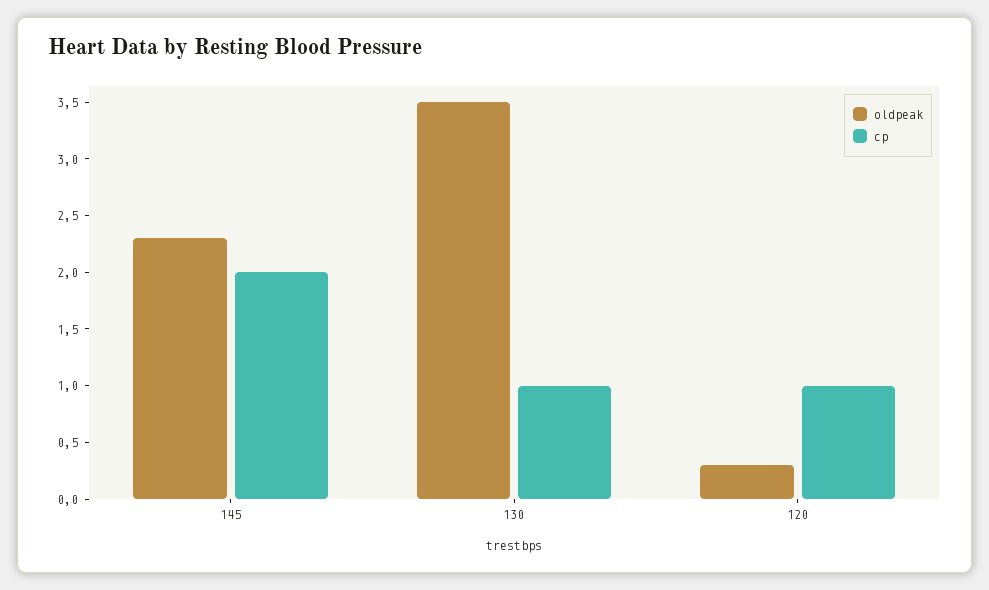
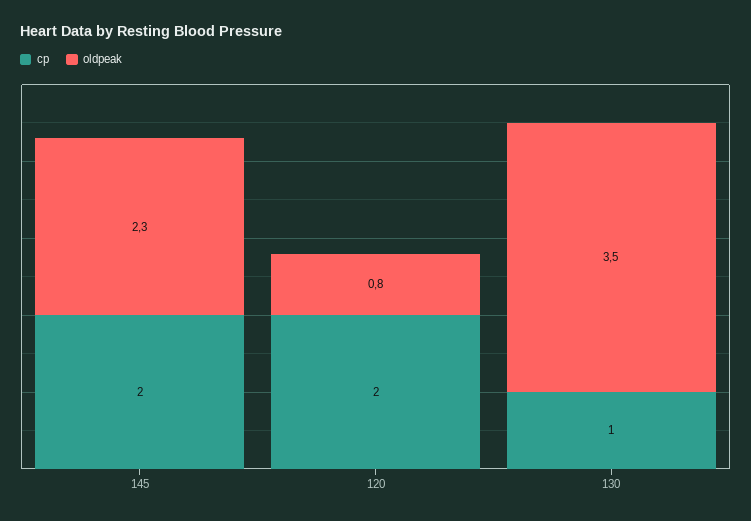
  {
    "oldpeak": {
      "145": 2.3,
      "130": 3.5,
-     "120": 0.3
+     "120": 0.8
    },
    "cp": {
      "145": 2,
      "130": 1,
-     "120": 1
+     "120": 2
    }
  }

